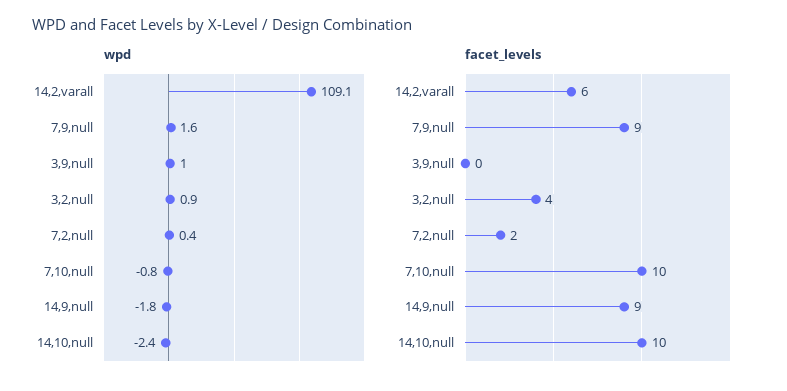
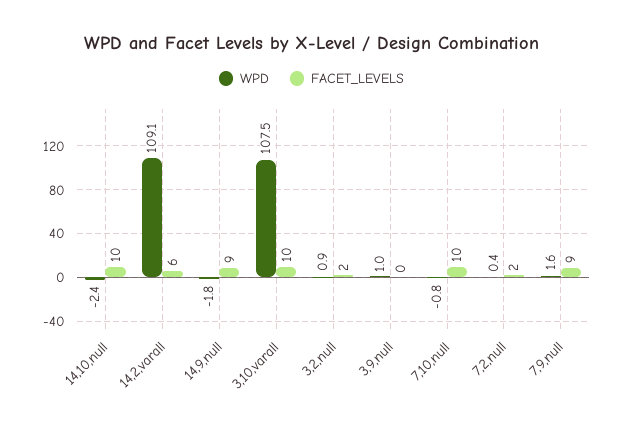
  {
    "wpd": {
      "14,2,varall": 109.1,
      "7,9,null": 1.6,
      "3,9,null": 1,
      "3,2,null": 0.9,
      "7,2,null": 0.4,
      "7,10,null": -0.8,
      "14,9,null": -1.8,
-     "14,10,null": -2.4
+     "14,10,null": -2.4,
+     "3,10,varall": 107.5
    },
    "facet_levels": {
      "14,2,varall": 6,
      "7,9,null": 9,
      "3,9,null": 0,
-     "3,2,null": 4,
+     "3,2,null": 2,
      "7,2,null": 2,
      "7,10,null": 10,
      "14,9,null": 9,
-     "14,10,null": 10
+     "14,10,null": 10,
+     "3,10,varall": 10
    }
  }

